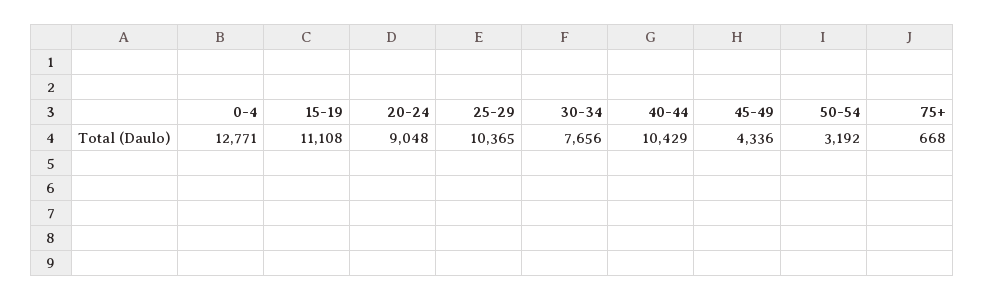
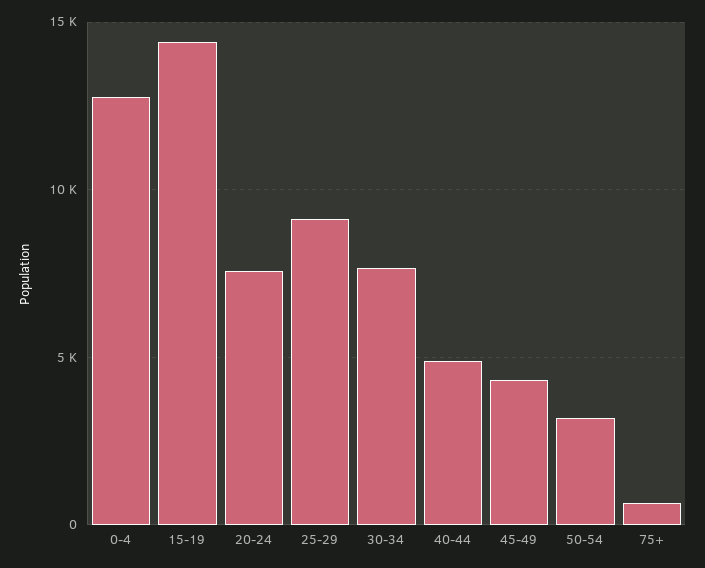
  {
    "0-4": 12771,
-   "15-19": 11108,
+   "15-19": 14500,
-   "20-24": 9048,
+   "20-24": 7500,
-   "25-29": 10365,
+   "25-29": 9000,
    "30-34": 7656,
-   "40-44": 10429,
+   "40-44": 5000,
    "45-49": 4336,
    "50-54": 3192,
    "75+": 668
  }

